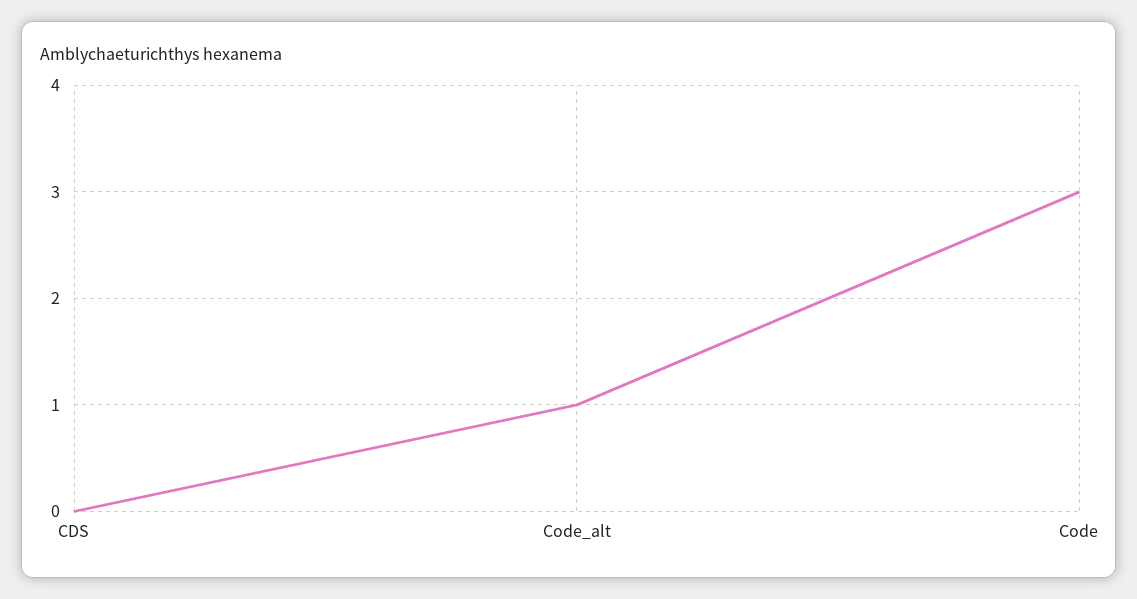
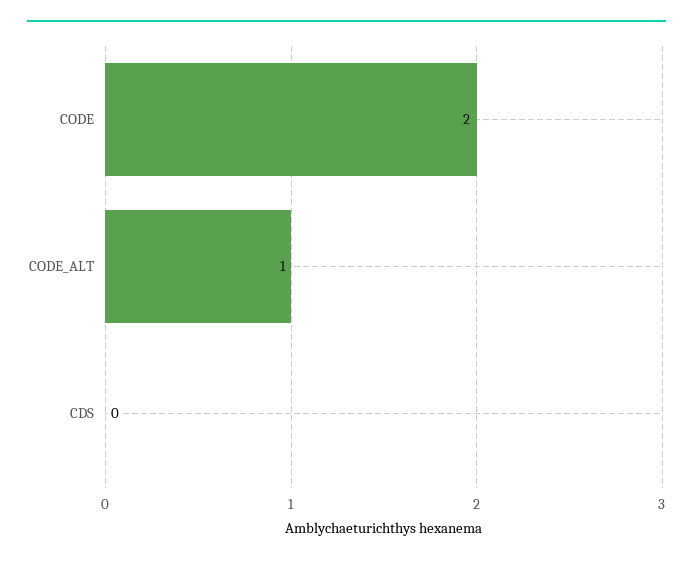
  {
    "CDS": 0,
    "Code_alt": 1,
-   "Code": 3
+   "Code": 2
  }

